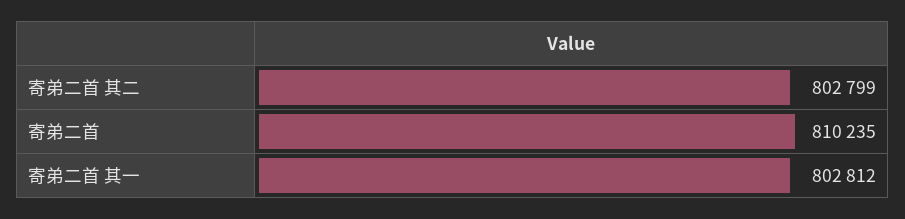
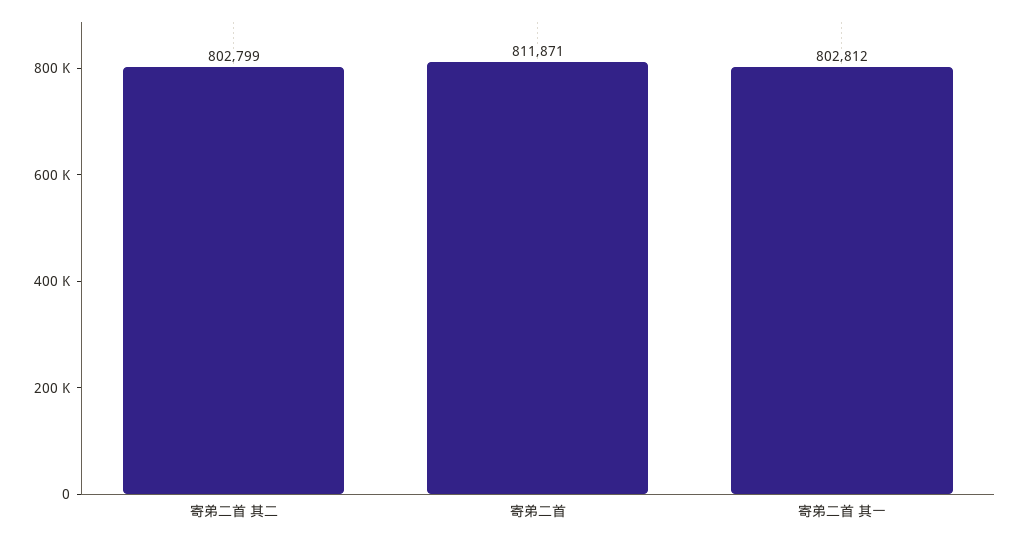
  {
    "寄弟二首 其二": 802799,
-   "寄弟二首": 810235,
+   "寄弟二首": 811871,
    "寄弟二首 其一": 802812
  }

